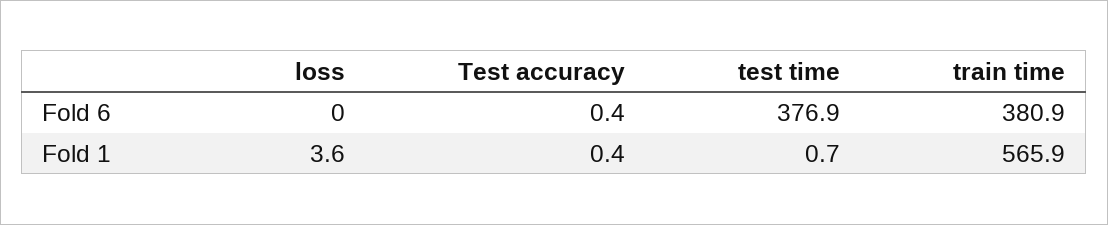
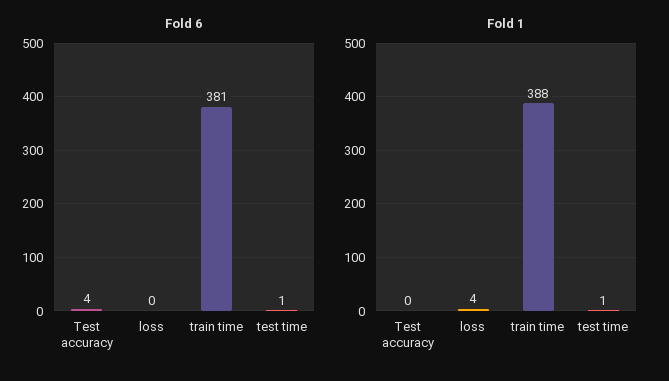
  {
    "Fold 6": {
      "loss": 0,
-     "Test accuracy": 0.4,
+     "Test accuracy": 4,
-     "test time": 376.9,
+     "test time": 1,
      "train time": 380.9
    },
    "Fold 1": {
      "loss": 3.6,
      "Test accuracy": 0.4,
      "test time": 0.7,
-     "train time": 565.9
+     "train time": 388
    }
  }

